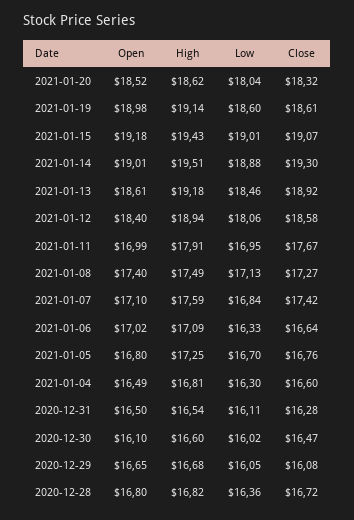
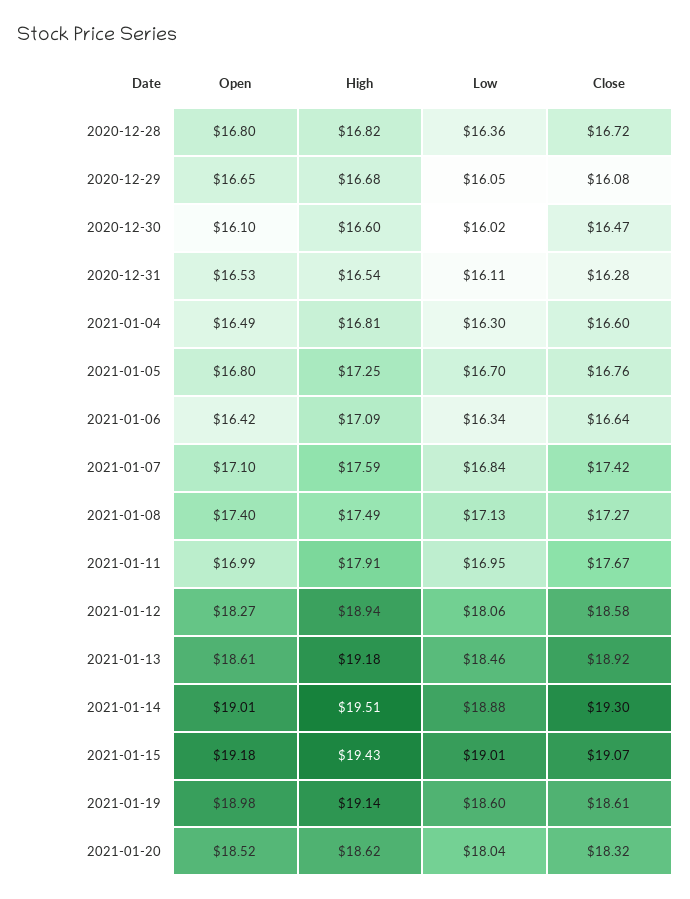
  {
    "Open": {
      "2021-01-20": 18.52,
      "2021-01-19": 18.98,
      "2021-01-15": 19.18,
      "2021-01-14": 19.01,
      "2021-01-13": 18.61,
-     "2021-01-12": 18.4,
+     "2021-01-12": 18.27,
      "2021-01-11": 16.99,
      "2021-01-08": 17.4,
      "2021-01-07": 17.1,
-     "2021-01-06": 17.02,
+     "2021-01-06": 16.42,
      "2021-01-05": 16.8,
      "2021-01-04": 16.49,
-     "2020-12-31": 16.5,
+     "2020-12-31": 16.53,
      "2020-12-30": 16.1,
      "2020-12-29": 16.65,
      "2020-12-28": 16.8
    },
    "High": {
      "2021-01-20": 18.62,
      "2021-01-19": 19.14,
      "2021-01-15": 19.43,
      "2021-01-14": 19.51,
      "2021-01-13": 19.18,
      "2021-01-12": 18.94,
      "2021-01-11": 17.91,
      "2021-01-08": 17.49,
      "2021-01-07": 17.59,
      "2021-01-06": 17.09,
      "2021-01-05": 17.25,
      "2021-01-04": 16.81,
      "2020-12-31": 16.54,
      "2020-12-30": 16.6,
      "2020-12-29": 16.68,
      "2020-12-28": 16.82
    },
    "Low": {
      "2021-01-20": 18.04,
      "2021-01-19": 18.6,
      "2021-01-15": 19.01,
      "2021-01-14": 18.88,
      "2021-01-13": 18.46,
      "2021-01-12": 18.06,
      "2021-01-11": 16.95,
      "2021-01-08": 17.13,
      "2021-01-07": 16.84,
-     "2021-01-06": 16.33,
+     "2021-01-06": 16.34,
      "2021-01-05": 16.7,
      "2021-01-04": 16.3,
      "2020-12-31": 16.11,
      "2020-12-30": 16.02,
      "2020-12-29": 16.05,
      "2020-12-28": 16.36
    },
    "Close": {
      "2021-01-20": 18.32,
      "2021-01-19": 18.61,
      "2021-01-15": 19.07,
      "2021-01-14": 19.3,
      "2021-01-13": 18.92,
      "2021-01-12": 18.58,
      "2021-01-11": 17.67,
      "2021-01-08": 17.27,
      "2021-01-07": 17.42,
      "2021-01-06": 16.64,
      "2021-01-05": 16.76,
      "2021-01-04": 16.6,
      "2020-12-31": 16.28,
      "2020-12-30": 16.47,
      "2020-12-29": 16.08,
      "2020-12-28": 16.72
    }
  }

